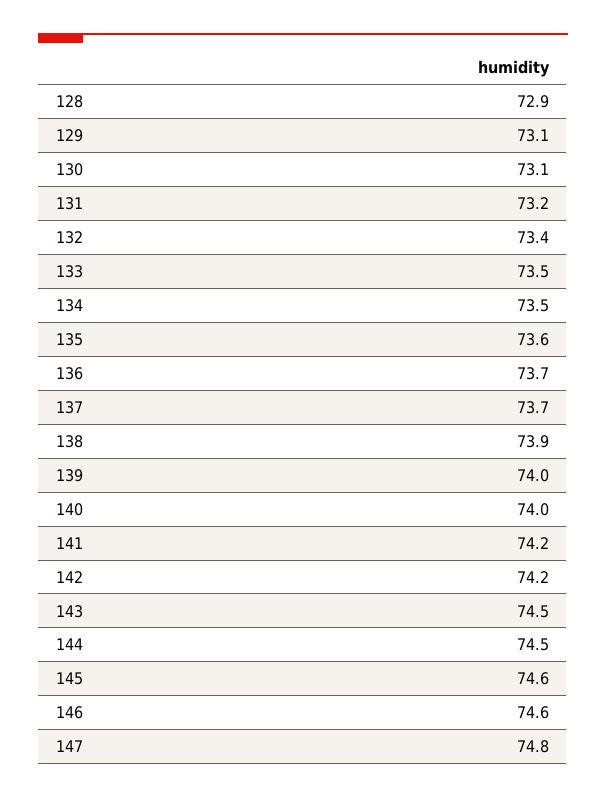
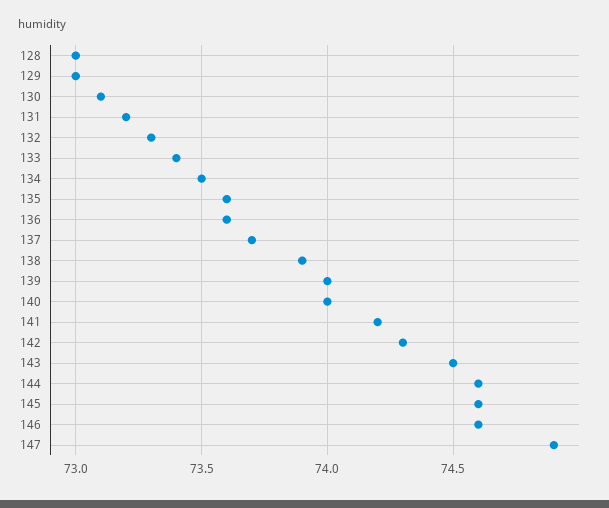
  {
-   "128": 72.9,
+   "128": 73,
-   "129": 73.1,
+   "129": 73,
    "130": 73.1,
    "131": 73.2,
-   "132": 73.4,
+   "132": 73.3,
-   "133": 73.5,
+   "133": 73.4,
    "134": 73.5,
    "135": 73.6,
-   "136": 73.7,
+   "136": 73.6,
    "137": 73.7,
    "138": 73.9,
    "139": 74,
    "140": 74,
    "141": 74.2,
-   "142": 74.2,
+   "142": 74.3,
    "143": 74.5,
-   "144": 74.5,
+   "144": 74.6,
    "145": 74.6,
    "146": 74.6,
-   "147": 74.8
+   "147": 74.9
  }

